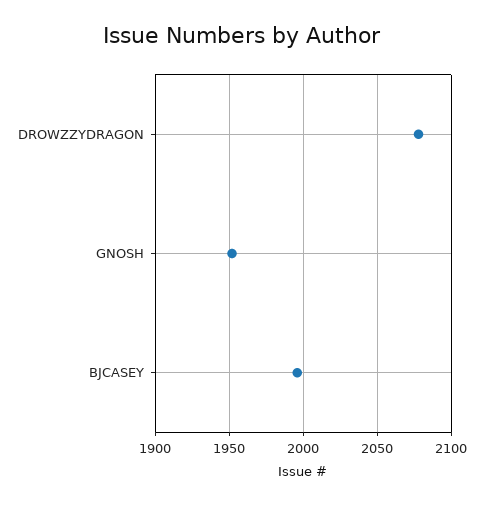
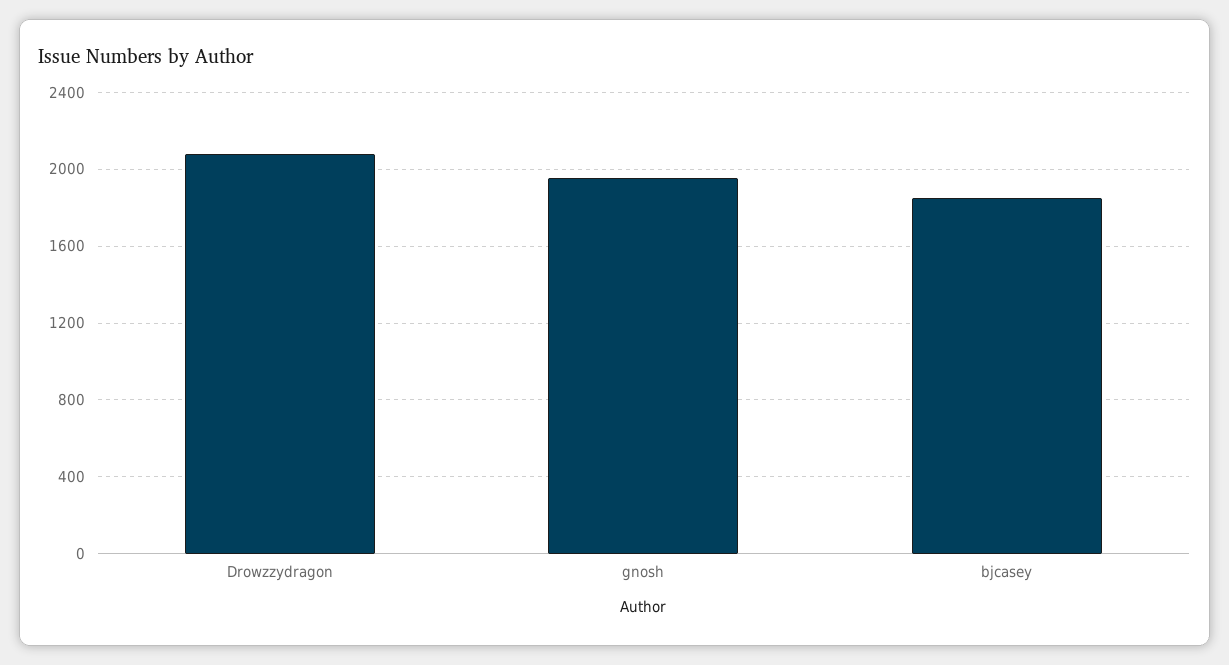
  {
    "DROWZZYDRAGON": 2080,
    "GNOSH": 1950,
-   "BJCASEY": 1995
+   "BJCASEY": 1850
  }

